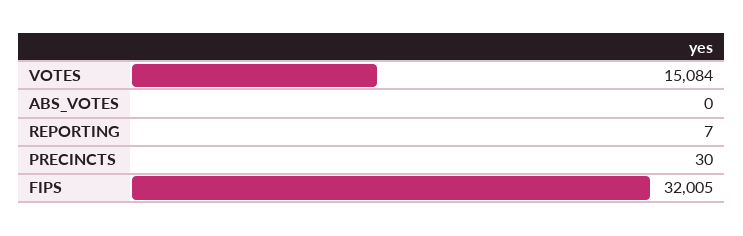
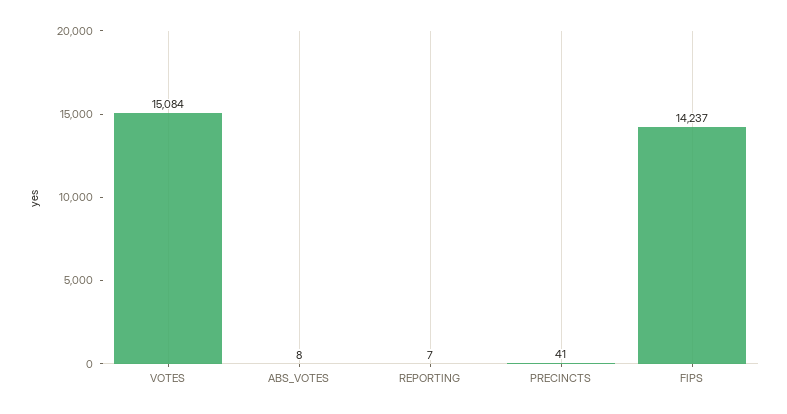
  {
    "VOTES": 15084,
-   "ABS_VOTES": 0,
+   "ABS_VOTES": 8,
    "REPORTING": 7,
-   "PRECINCTS": 30,
+   "PRECINCTS": 41,
-   "FIPS": 32005
+   "FIPS": 14237
  }

